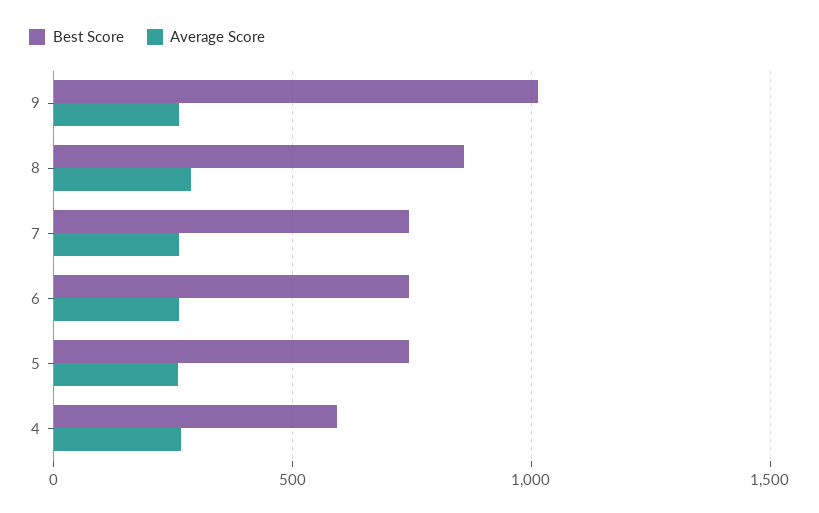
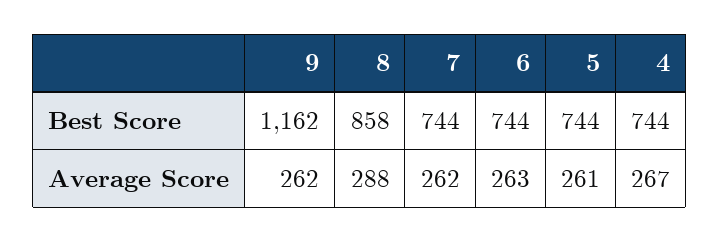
  {
    "Best Score": {
-     "9": 1000,
+     "9": 1162,
      "8": 858,
      "7": 744,
      "6": 744,
      "5": 744,
-     "4": 600
+     "4": 744
    },
    "Average Score": {
      "9": 262,
      "8": 288,
      "7": 262,
      "6": 263,
      "5": 261,
      "4": 267
    }
  }

